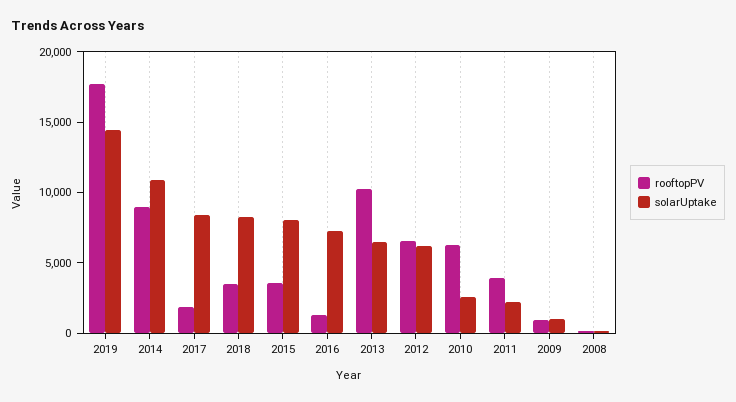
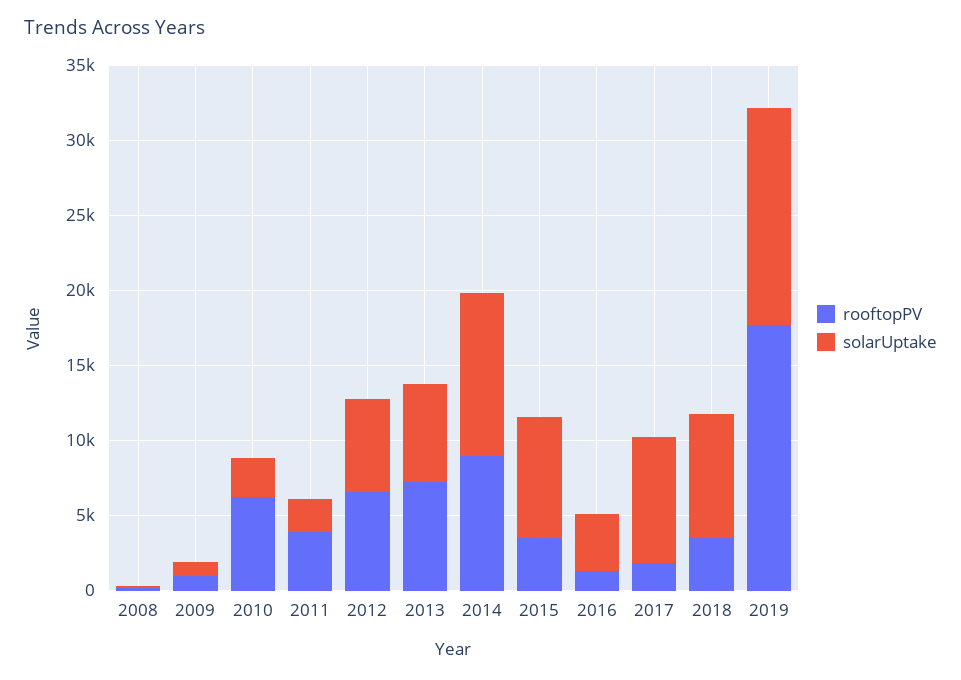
  {
    "rooftopPV": {
      "2019": 18000,
      "2014": 9000,
      "2017": 2000,
      "2018": 4000,
      "2015": 4000,
      "2016": 1000,
-     "2013": 10000,
+     "2013": 7000,
      "2012": 7000,
      "2010": 6000,
      "2011": 4000,
      "2009": 1000,
      "2008": 0
    },
    "solarUptake": {
      "2019": 14000,
      "2014": 11000,
      "2017": 8000,
      "2018": 8000,
      "2015": 8000,
-     "2016": 7000,
+     "2016": 4000,
      "2013": 6000,
      "2012": 6000,
      "2010": 3000,
      "2011": 2000,
      "2009": 1000,
      "2008": 0
    }
  }

